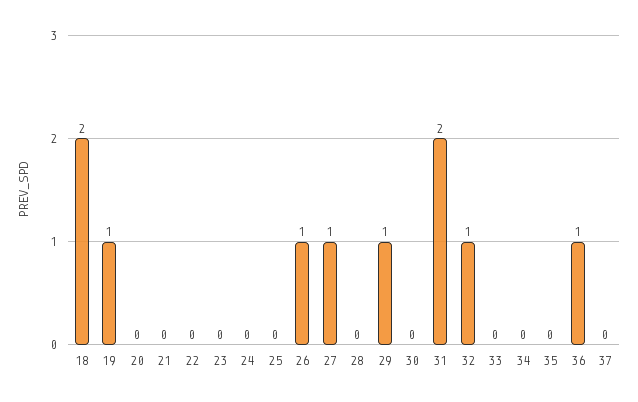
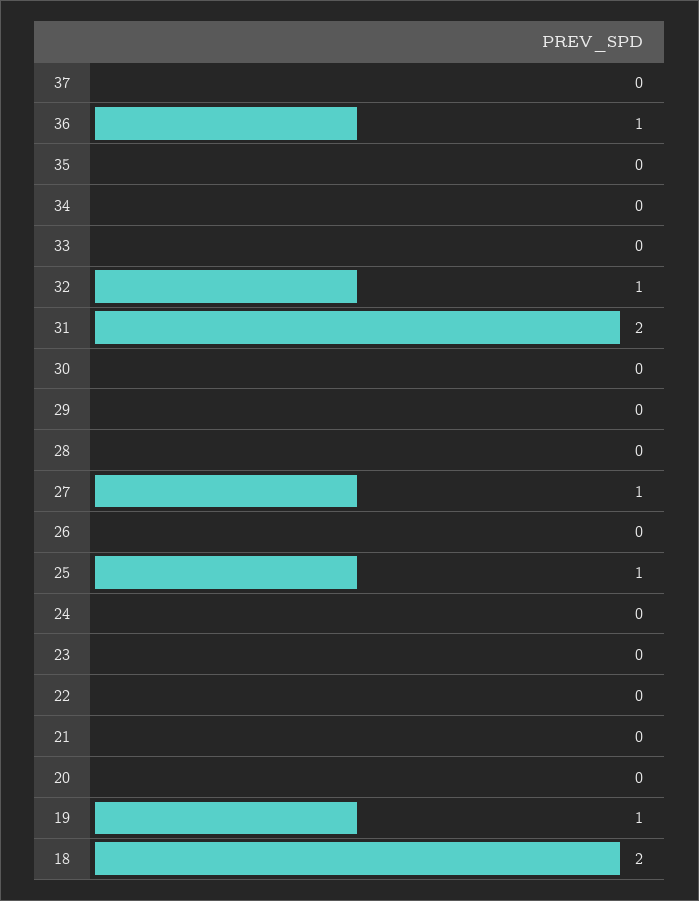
  {
    "18": 2,
    "19": 1,
    "20": 0,
    "21": 0,
    "22": 0,
    "23": 0,
    "24": 0,
-   "25": 0,
+   "25": 1,
-   "26": 1,
+   "26": 0,
    "27": 1,
    "28": 0,
-   "29": 1,
+   "29": 0,
    "30": 0,
    "31": 2,
    "32": 1,
    "33": 0,
    "34": 0,
    "35": 0,
    "36": 1,
    "37": 0
  }

